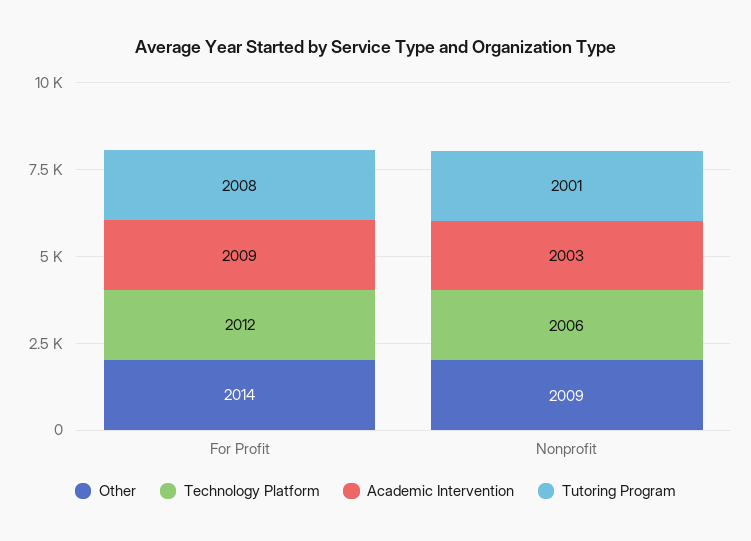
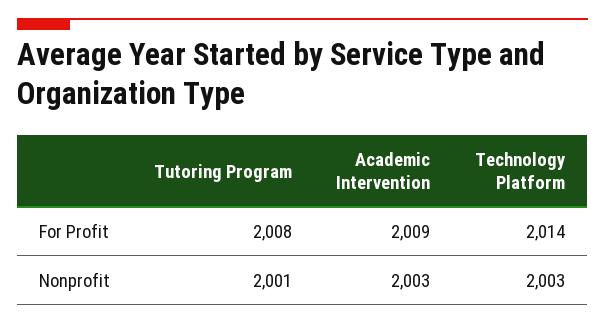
  {
-   "Other": {
-     "For Profit": 2014,
-     "Nonprofit": 2009
-   },
    "Technology Platform": {
-     "For Profit": 2012,
+     "For Profit": 2014,
-     "Nonprofit": 2006
+     "Nonprofit": 2003
    },
    "Academic Intervention": {
      "For Profit": 2009,
      "Nonprofit": 2003
    },
    "Tutoring Program": {
      "For Profit": 2008,
      "Nonprofit": 2001
    }
  }

